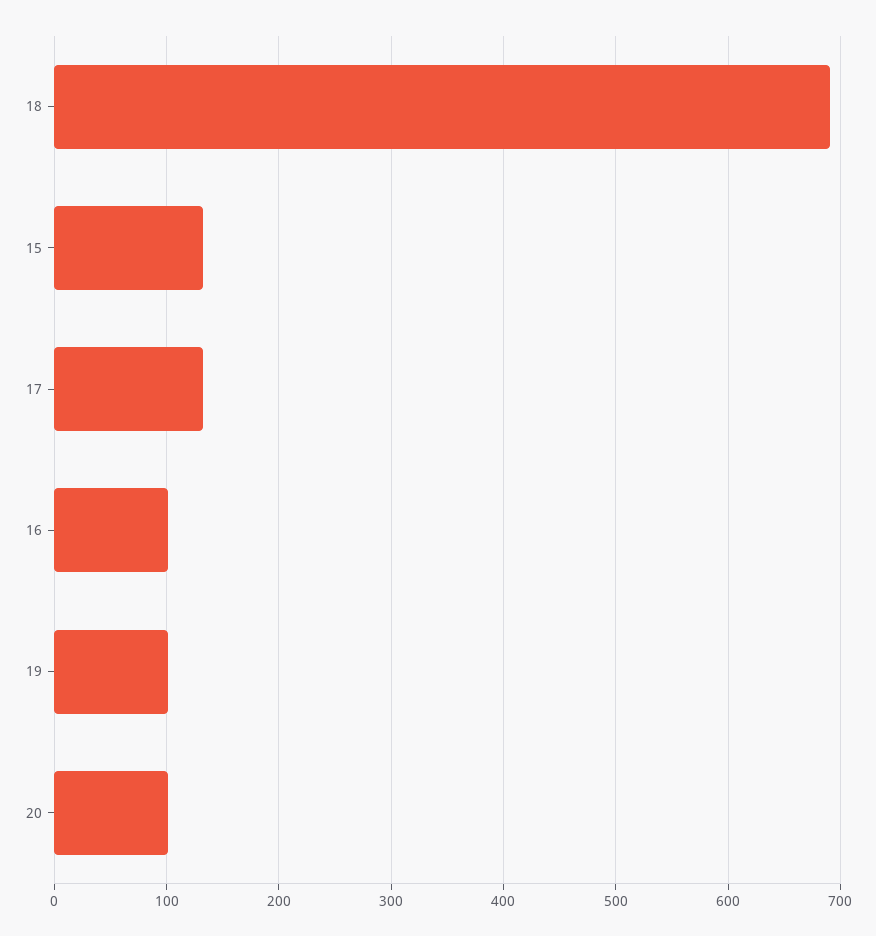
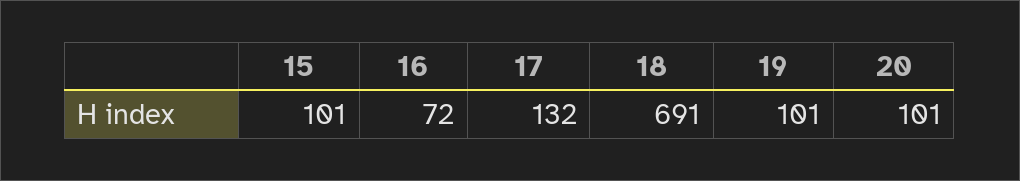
  {
    "18": 691,
-   "15": 130,
+   "15": 101,
    "17": 132,
-   "16": 100,
+   "16": 72,
    "19": 101,
    "20": 101
  }

